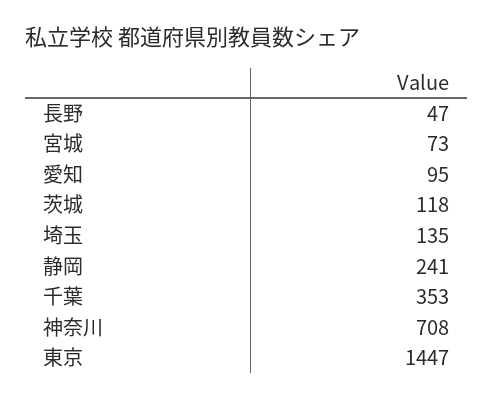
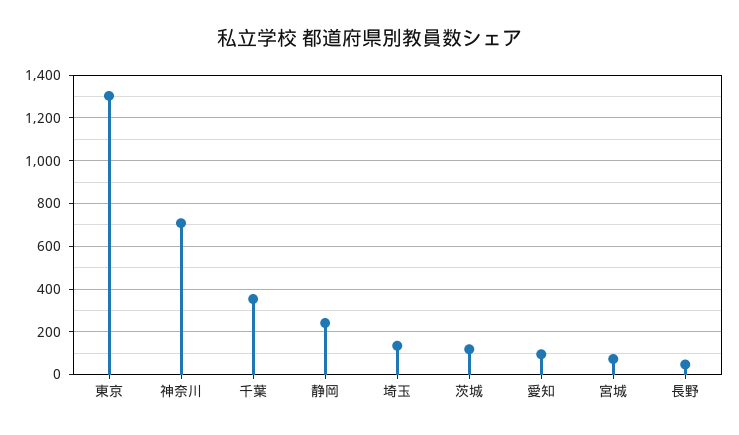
  {
    "長野": 47,
    "宮城": 73,
    "愛知": 95,
    "茨城": 118,
    "埼玉": 135,
    "静岡": 241,
    "千葉": 353,
    "神奈川": 708,
-   "東京": 1447
+   "東京": 1300
  }

